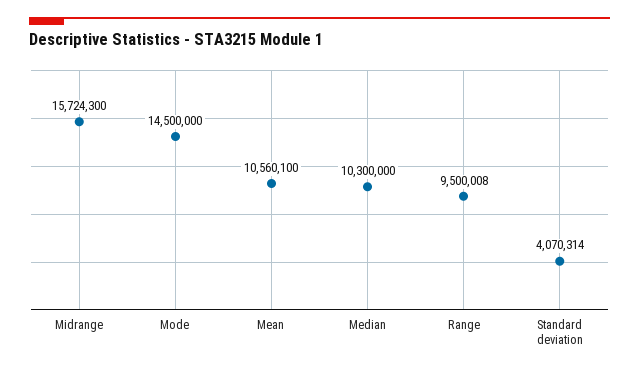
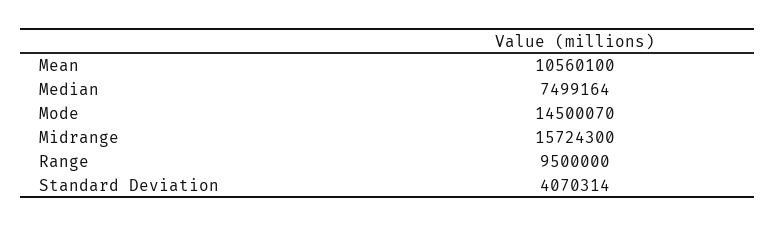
  {
    "Midrange": 15724300,
-   "Mode": 14500000,
+   "Mode": 14500070,
    "Mean": 10560100,
-   "Median": 10300000,
+   "Median": 7499164,
-   "Range": 9500008,
+   "Range": 9500000,
    "Standard deviation": 4070314
  }

